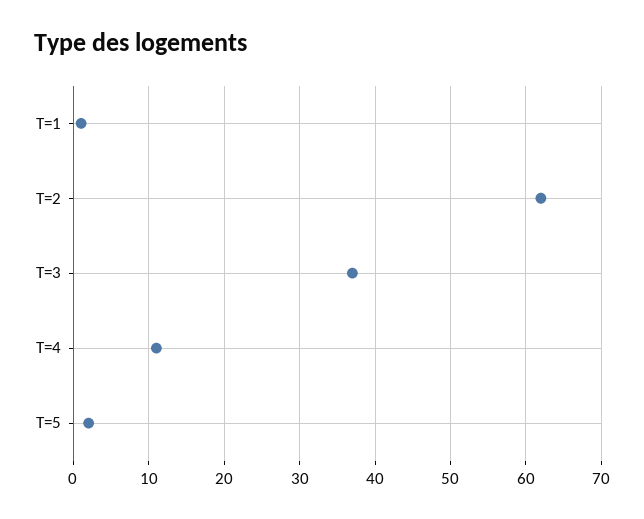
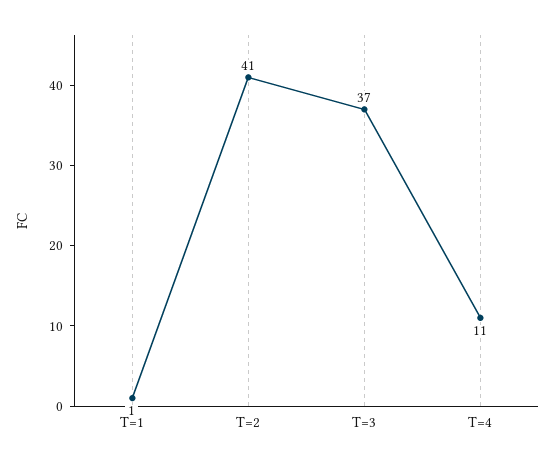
  {
    "T=1": 1,
-   "T=2": 62,
+   "T=2": 41,
    "T=3": 37,
-   "T=4": 11,
+   "T=4": 11
-   "T=5": 2
  }

